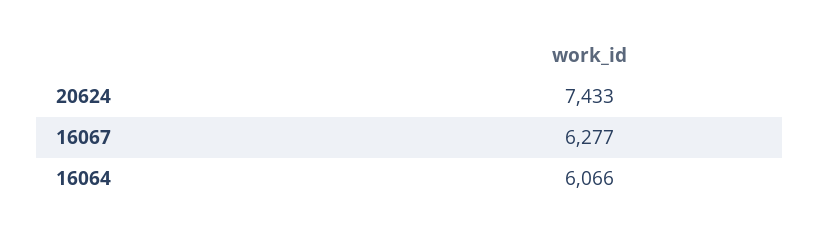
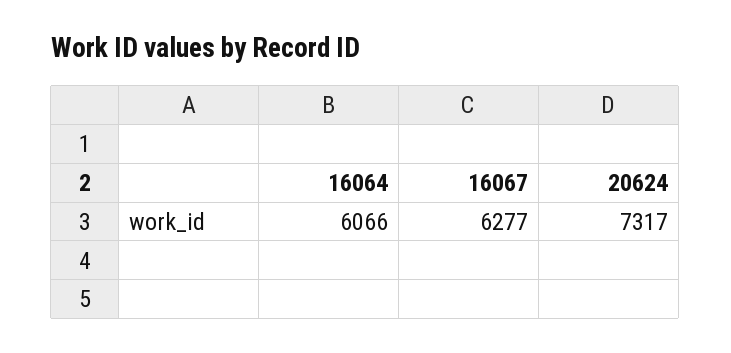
  {
-   "20624": 7433,
+   "20624": 7317,
    "16067": 6277,
    "16064": 6066
  }

